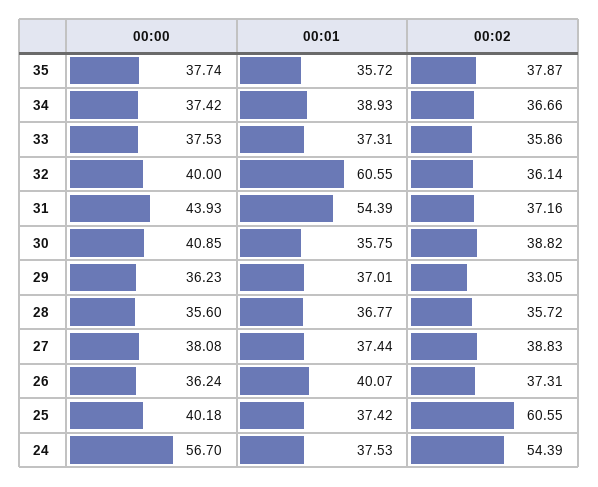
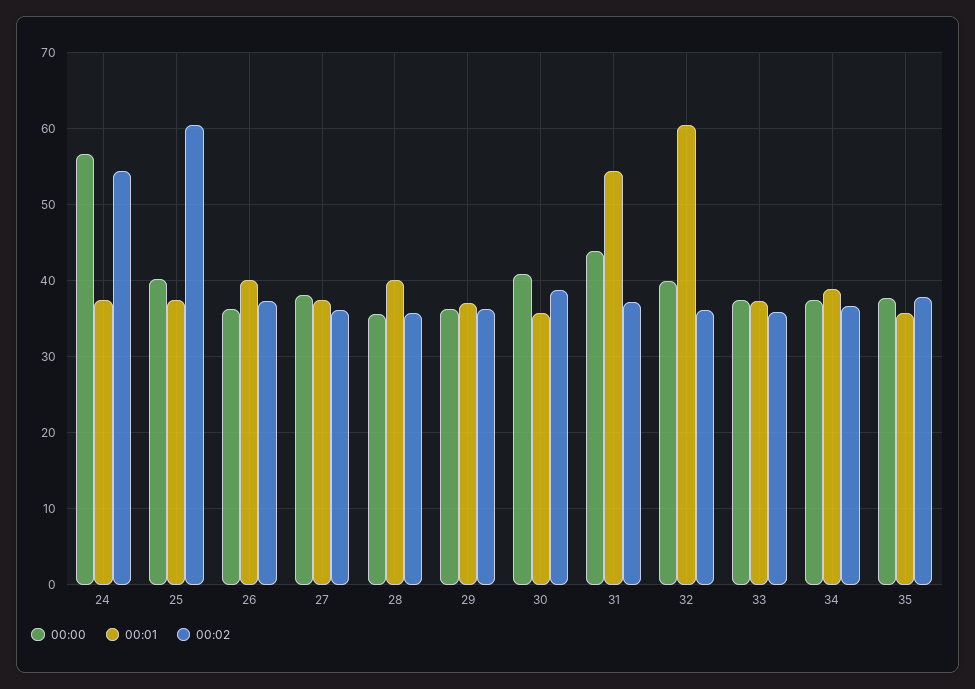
  {
    "00:00": {
      "35": 37.74,
      "34": 37.42,
      "33": 37.53,
      "32": 40,
      "31": 43.93,
      "30": 40.85,
      "29": 36.23,
      "28": 35.6,
      "27": 38.08,
      "26": 36.24,
      "25": 40.18,
      "24": 56.7
    },
    "00:01": {
      "35": 35.72,
      "34": 38.93,
      "33": 37.31,
      "32": 60.55,
      "31": 54.39,
      "30": 35.75,
      "29": 37.01,
-     "28": 36.77,
+     "28": 40,
      "27": 37.44,
      "26": 40.07,
      "25": 37.42,
      "24": 37.53
    },
    "00:02": {
      "35": 37.87,
      "34": 36.66,
      "33": 35.86,
      "32": 36.14,
      "31": 37.16,
      "30": 38.82,
-     "29": 33.05,
+     "29": 36,
      "28": 35.72,
-     "27": 38.83,
+     "27": 36,
      "26": 37.31,
      "25": 60.55,
      "24": 54.39
    }
  }

